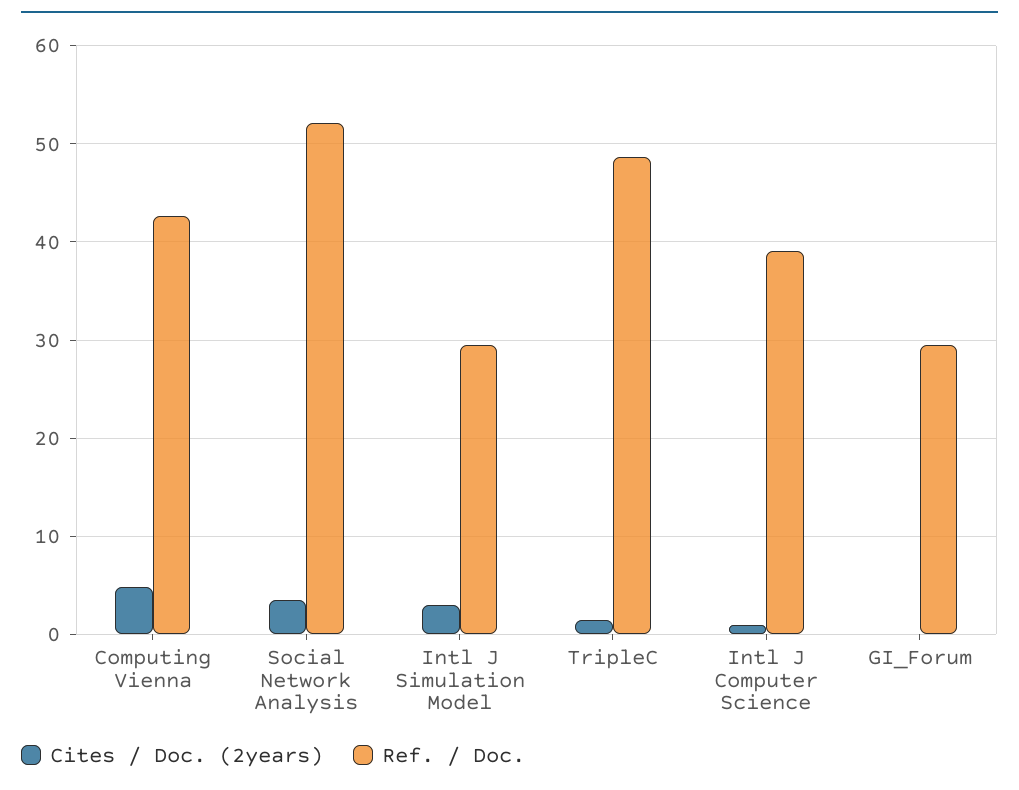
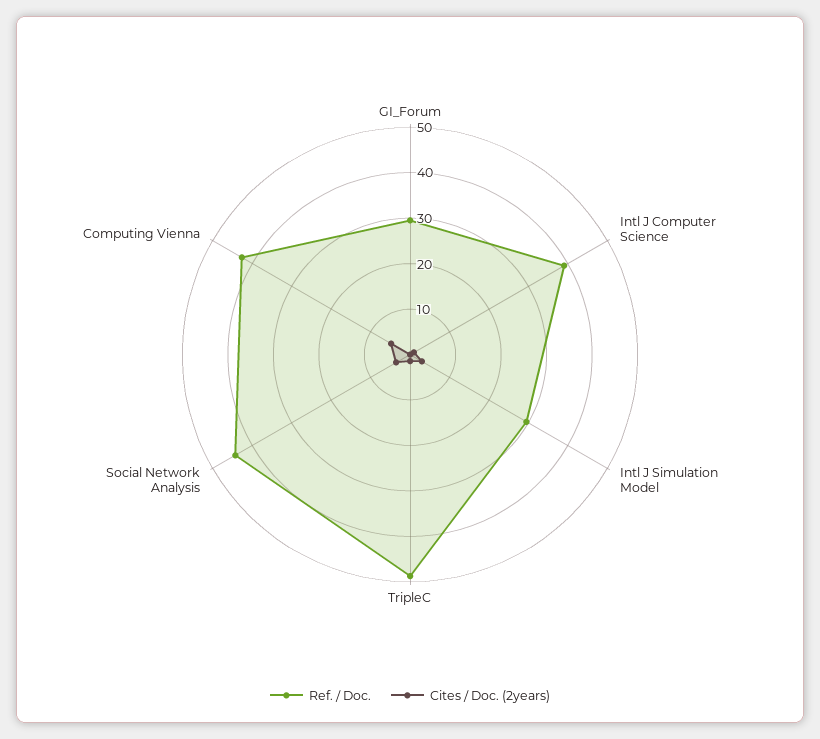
  {
    "Cites / Doc. (2years)": {
      "Computing Vienna": 5,
      "Social Network Analysis": 3,
      "Intl J Simulation Model": 3,
      "TripleC": 1,
      "Intl J Computer Science": 1,
      "GI_Forum": 0
    },
    "Ref. / Doc.": {
      "Computing Vienna": 43,
-     "Social Network Analysis": 52,
+     "Social Network Analysis": 44,
      "Intl J Simulation Model": 30,
      "TripleC": 49,
      "Intl J Computer Science": 39,
      "GI_Forum": 30
    }
  }

